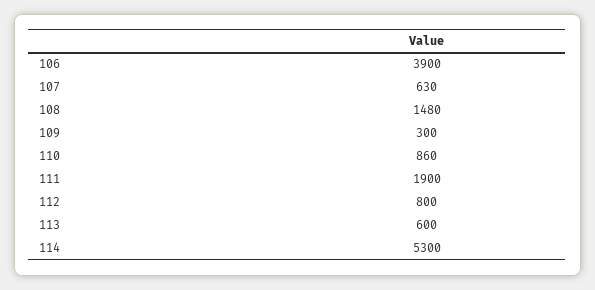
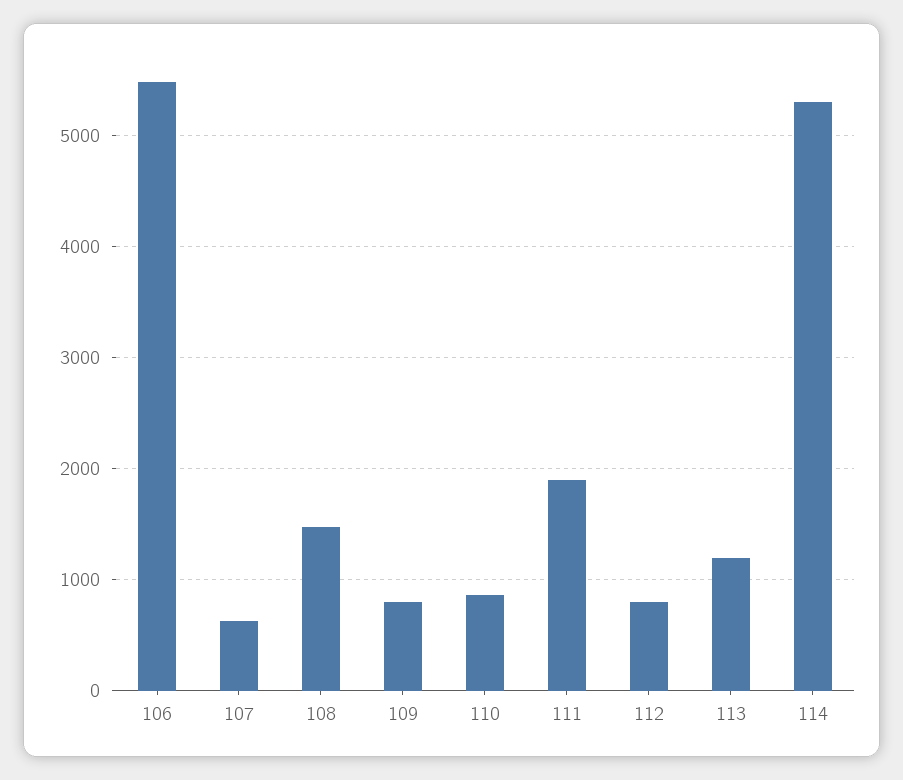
  {
-   "106": 3900,
+   "106": 5500,
    "107": 630,
    "108": 1480,
-   "109": 300,
+   "109": 800,
    "110": 860,
    "111": 1900,
    "112": 800,
-   "113": 600,
+   "113": 1200,
    "114": 5300
  }

